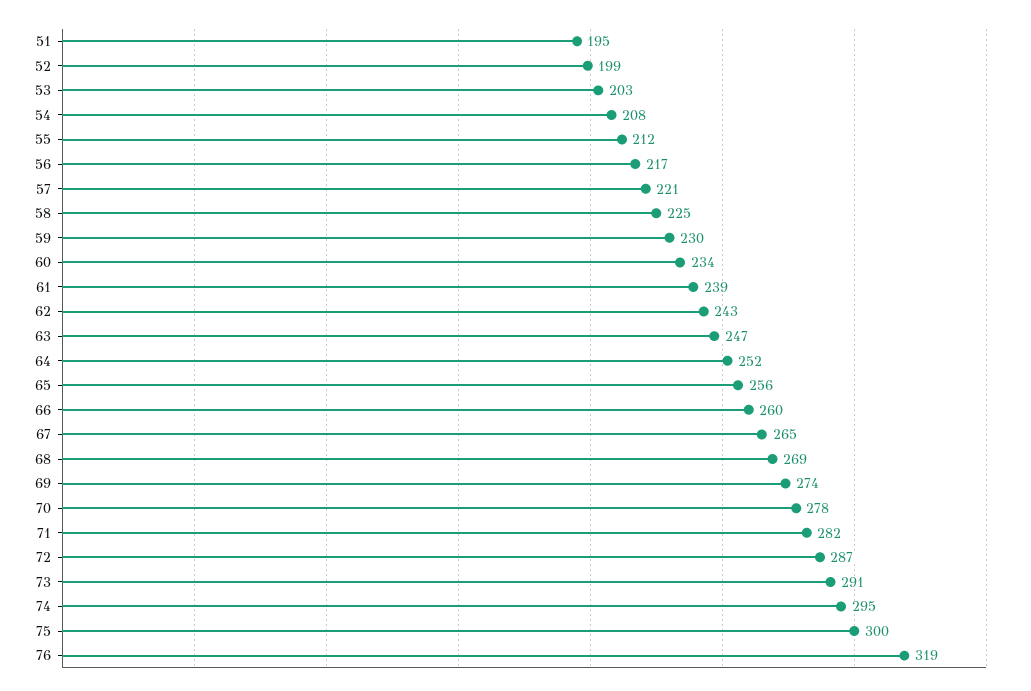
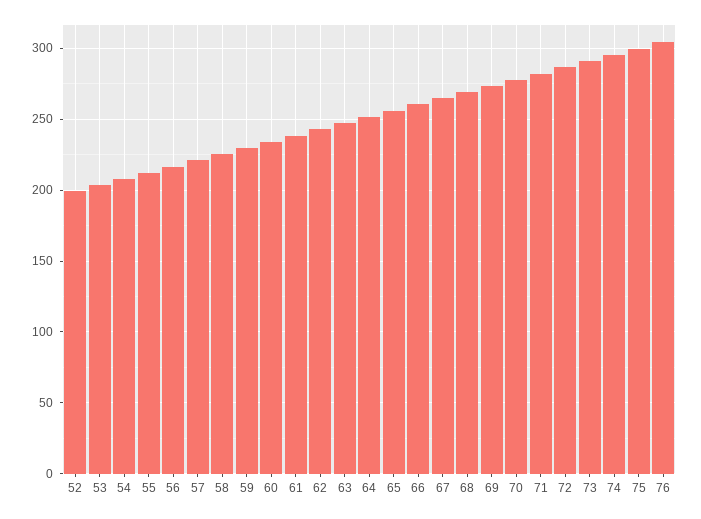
  {
-   "51": 195,
    "52": 199,
    "53": 203,
    "54": 208,
    "55": 212,
    "56": 217,
    "57": 221,
    "58": 225,
    "59": 230,
    "60": 234,
    "61": 239,
    "62": 243,
    "63": 247,
    "64": 252,
    "65": 256,
    "66": 260,
    "67": 265,
    "68": 269,
    "69": 274,
    "70": 278,
    "71": 282,
    "72": 287,
    "73": 291,
    "74": 295,
    "75": 300,
-   "76": 319
+   "76": 305
  }

